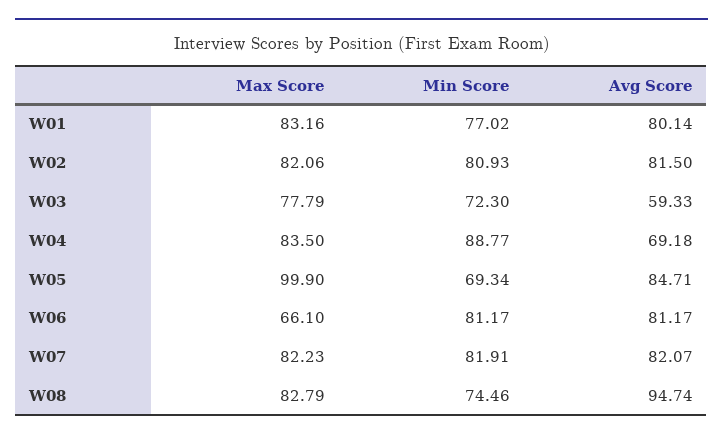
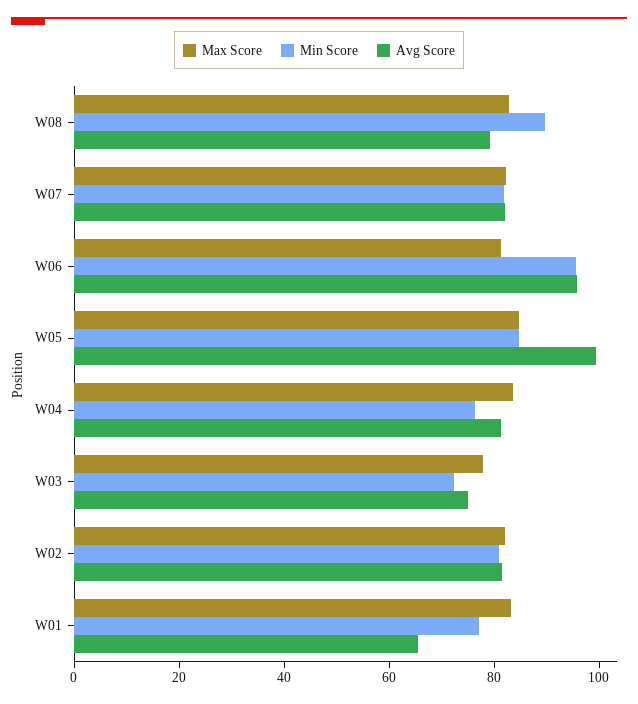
  {
    "Max Score": {
      "W01": 83.16,
      "W02": 82.06,
      "W03": 77.79,
      "W04": 83.5,
-     "W05": 99.9,
+     "W05": 85,
-     "W06": 66.1,
+     "W06": 80,
      "W07": 82.23,
      "W08": 82.79
    },
    "Min Score": {
      "W01": 77.02,
      "W02": 80.93,
      "W03": 72.3,
-     "W04": 88.77,
+     "W04": 75,
-     "W05": 69.34,
+     "W05": 85,
-     "W06": 81.17,
+     "W06": 95,
      "W07": 81.91,
-     "W08": 74.46
+     "W08": 90
    },
    "Avg Score": {
-     "W01": 80.14,
+     "W01": 65,
      "W02": 81.5,
-     "W03": 59.33,
+     "W03": 75,
-     "W04": 69.18,
+     "W04": 80,
-     "W05": 84.71,
+     "W05": 100,
-     "W06": 81.17,
+     "W06": 95,
      "W07": 82.07,
-     "W08": 94.74
+     "W08": 80
    }
  }

